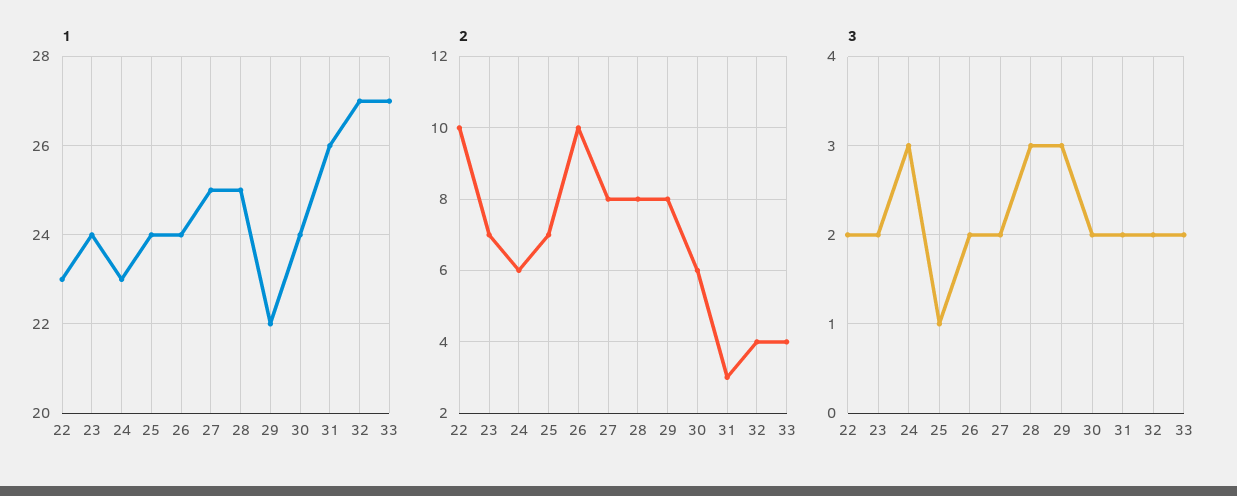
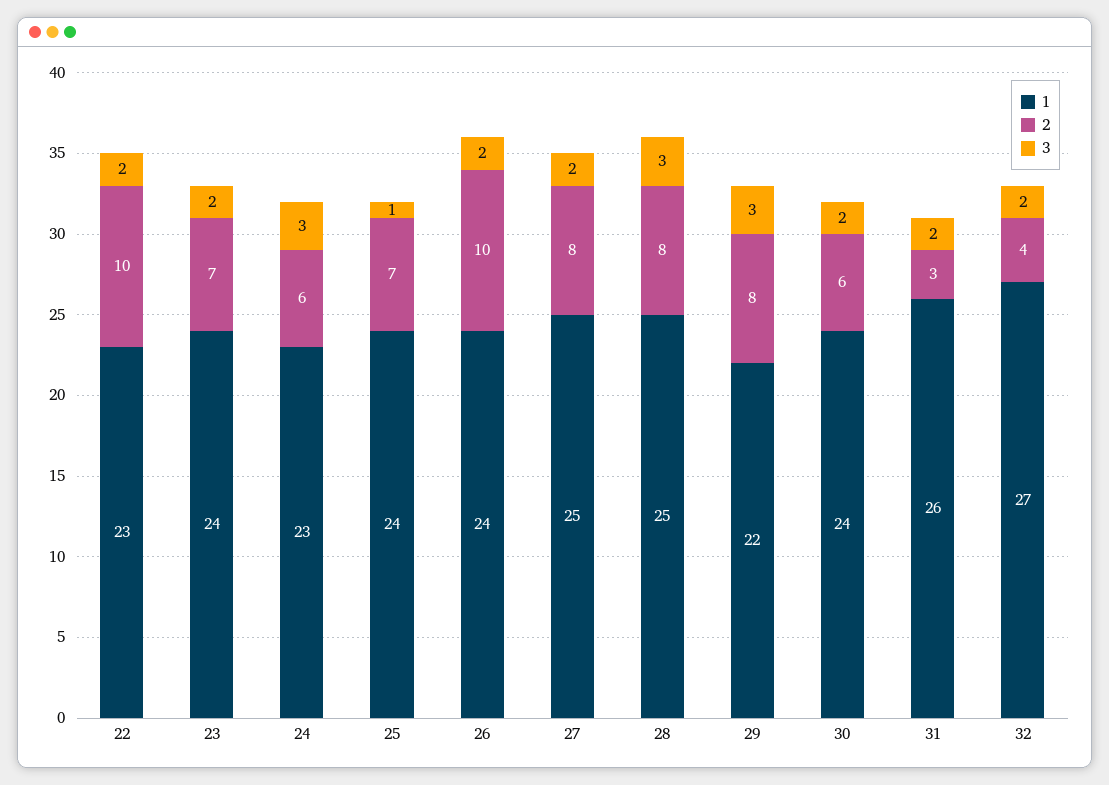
  {
    "1": {
      "22": 23,
      "23": 24,
      "24": 23,
      "25": 24,
      "26": 24,
      "27": 25,
      "28": 25,
      "29": 22,
      "30": 24,
      "31": 26,
-     "32": 27,
+     "32": 27
-     "33": 27
    },
    "2": {
      "22": 10,
      "23": 7,
      "24": 6,
      "25": 7,
      "26": 10,
      "27": 8,
      "28": 8,
      "29": 8,
      "30": 6,
      "31": 3,
-     "32": 4,
+     "32": 4
-     "33": 4
    },
    "3": {
      "22": 2,
      "23": 2,
      "24": 3,
      "25": 1,
      "26": 2,
      "27": 2,
      "28": 3,
      "29": 3,
      "30": 2,
      "31": 2,
-     "32": 2,
+     "32": 2
-     "33": 2
    }
  }

